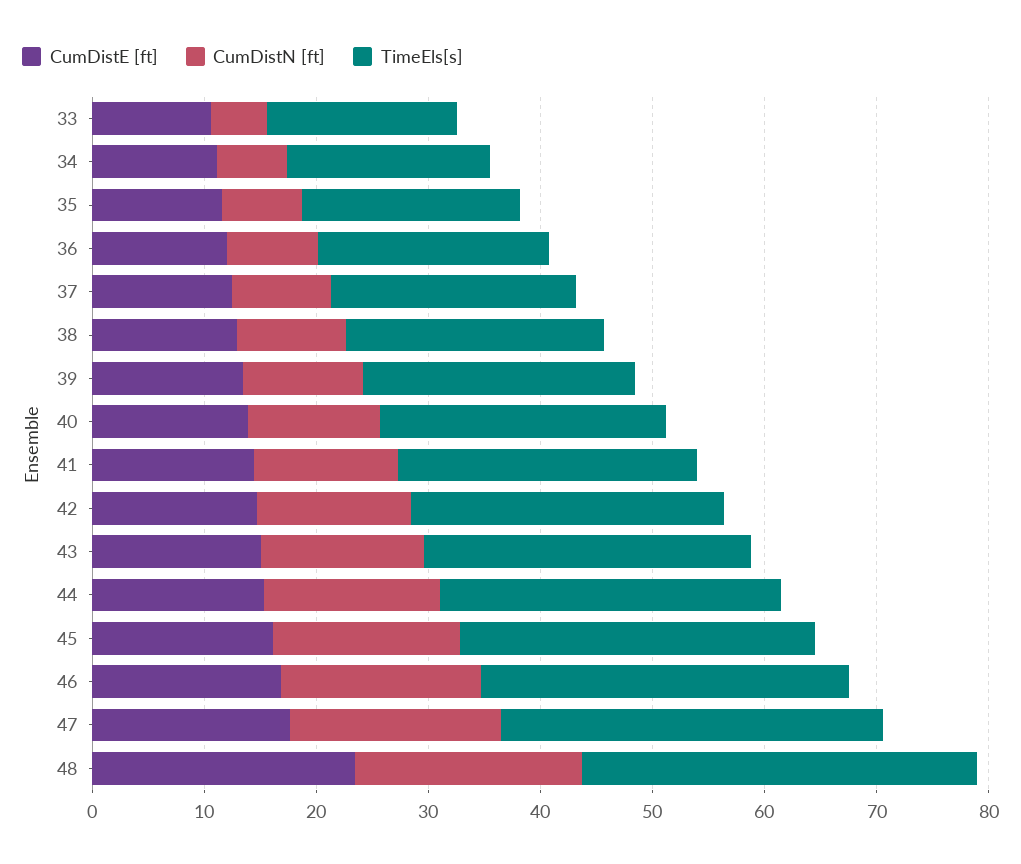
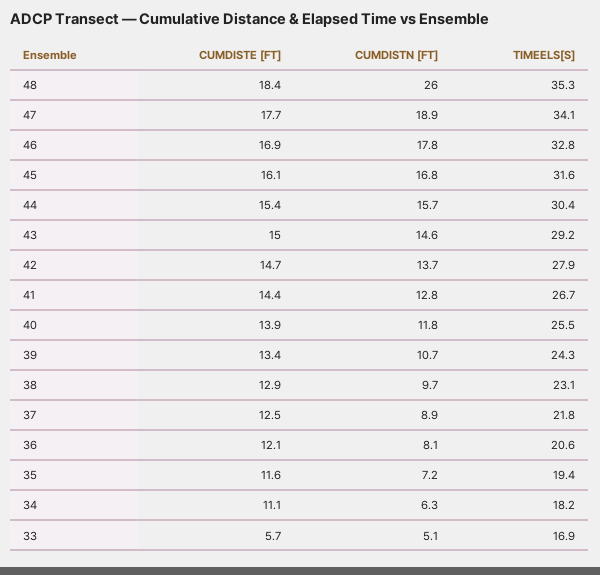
  {
    "CumDistE [ft]": {
-     "33": 10,
+     "33": 5.7,
      "34": 11.1,
      "35": 11.6,
      "36": 12.1,
      "37": 12.5,
      "38": 12.9,
      "39": 13.4,
      "40": 13.9,
      "41": 14.4,
      "42": 14.7,
      "43": 15,
      "44": 15.4,
      "45": 16.1,
      "46": 16.9,
      "47": 17.7,
-     "48": 24
+     "48": 18.4
    },
    "CumDistN [ft]": {
      "33": 5.1,
      "34": 6.3,
      "35": 7.2,
      "36": 8.1,
      "37": 8.9,
      "38": 9.7,
      "39": 10.7,
      "40": 11.8,
      "41": 12.8,
      "42": 13.7,
      "43": 14.6,
      "44": 15.7,
      "45": 16.8,
      "46": 17.8,
      "47": 18.9,
-     "48": 20
+     "48": 26
    },
    "TimeEls[s]": {
      "33": 16.9,
      "34": 18.2,
      "35": 19.4,
      "36": 20.6,
      "37": 21.8,
      "38": 23.1,
      "39": 24.3,
      "40": 25.5,
      "41": 26.7,
      "42": 27.9,
      "43": 29.2,
      "44": 30.4,
      "45": 31.6,
      "46": 32.8,
      "47": 34.1,
      "48": 35.3
    }
  }

